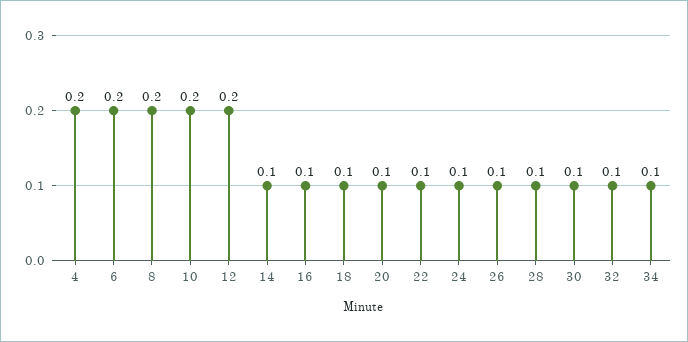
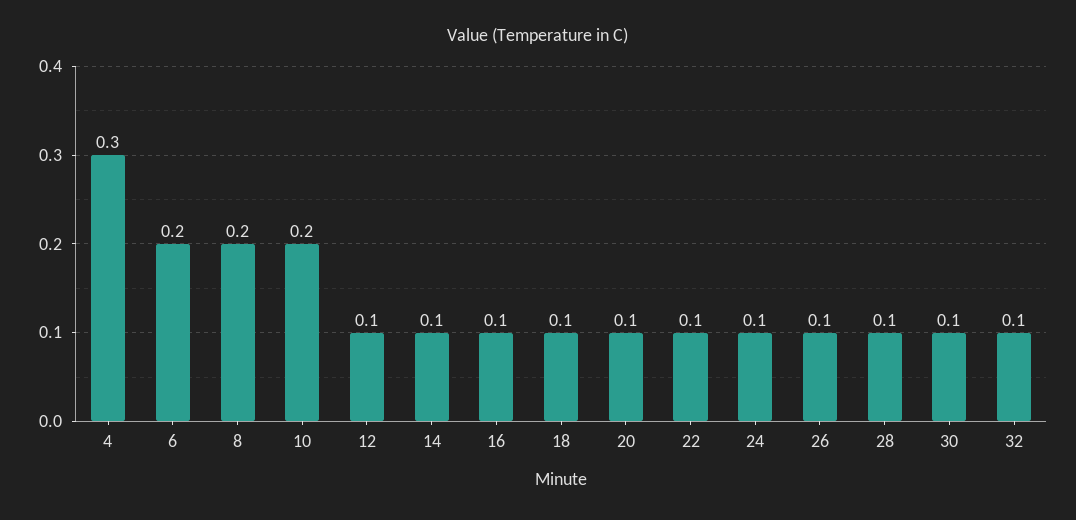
  {
-   "4": 0.2,
+   "4": 0.3,
    "6": 0.2,
    "8": 0.2,
    "10": 0.2,
-   "12": 0.2,
+   "12": 0.1,
    "14": 0.1,
    "16": 0.1,
    "18": 0.1,
    "20": 0.1,
    "22": 0.1,
    "24": 0.1,
    "26": 0.1,
    "28": 0.1,
    "30": 0.1,
-   "32": 0.1,
+   "32": 0.1
-   "34": 0.1
  }

